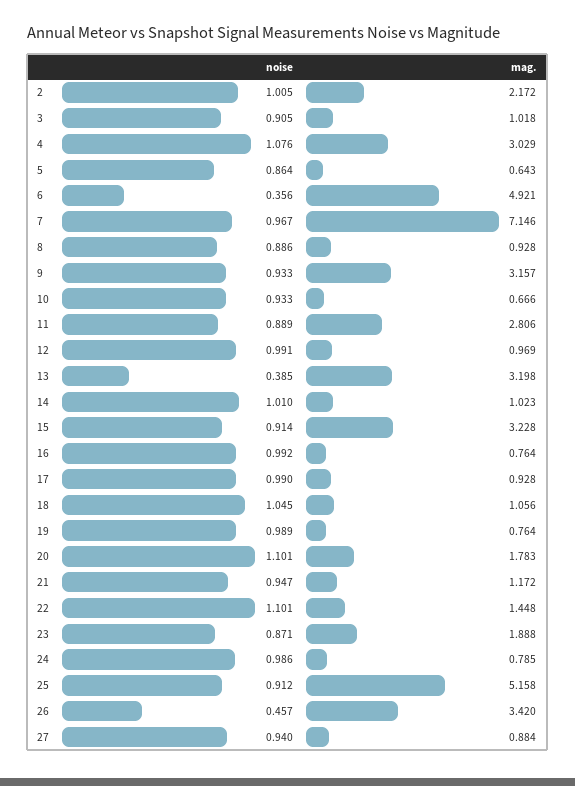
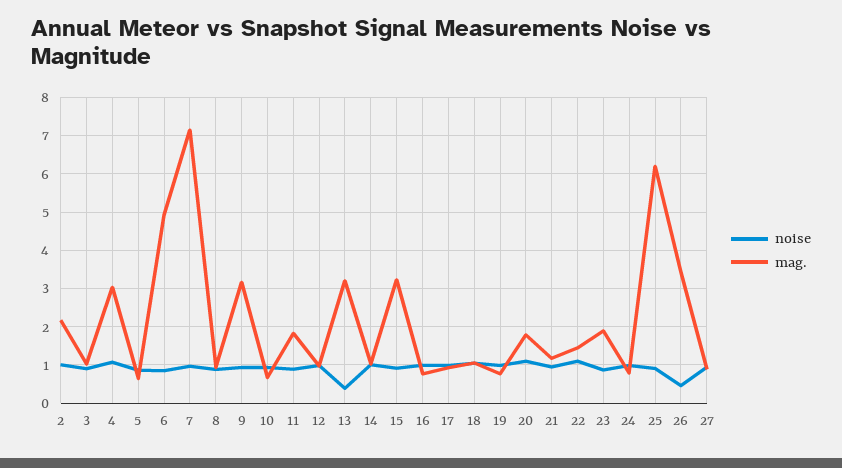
  {
    "noise": {
      "2": 1.005,
      "3": 0.905,
      "4": 1.076,
      "5": 0.864,
-     "6": 0.356,
+     "6": 0.8,
      "7": 0.967,
      "8": 0.886,
      "9": 0.933,
      "10": 0.933,
      "11": 0.889,
      "12": 0.991,
      "13": 0.385,
      "14": 1.01,
      "15": 0.914,
      "16": 0.992,
      "17": 0.99,
      "18": 1.045,
      "19": 0.989,
      "20": 1.101,
      "21": 0.947,
      "22": 1.101,
      "23": 0.871,
      "24": 0.986,
      "25": 0.912,
      "26": 0.457,
      "27": 0.94
    },
    "mag.": {
      "2": 2.172,
      "3": 1.018,
      "4": 3.029,
      "5": 0.643,
      "6": 4.921,
      "7": 7.146,
      "8": 0.928,
      "9": 3.157,
      "10": 0.666,
-     "11": 2.806,
+     "11": 1.8,
      "12": 0.969,
      "13": 3.198,
      "14": 1.023,
      "15": 3.228,
      "16": 0.764,
      "17": 0.928,
      "18": 1.056,
      "19": 0.764,
      "20": 1.783,
      "21": 1.172,
      "22": 1.448,
      "23": 1.888,
      "24": 0.785,
-     "25": 5.158,
+     "25": 6.2,
      "26": 3.42,
      "27": 0.884
    }
  }

